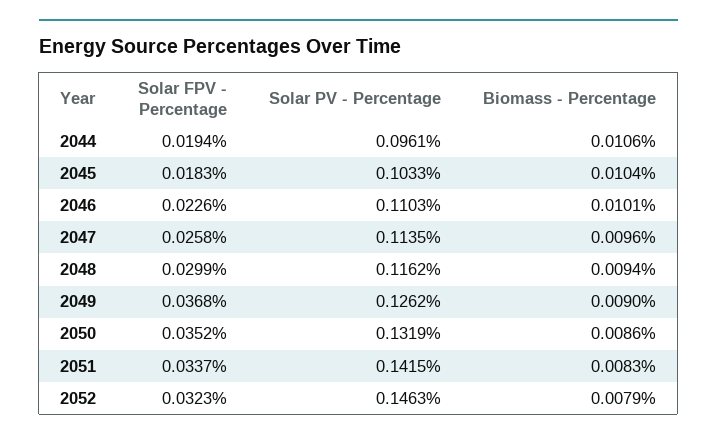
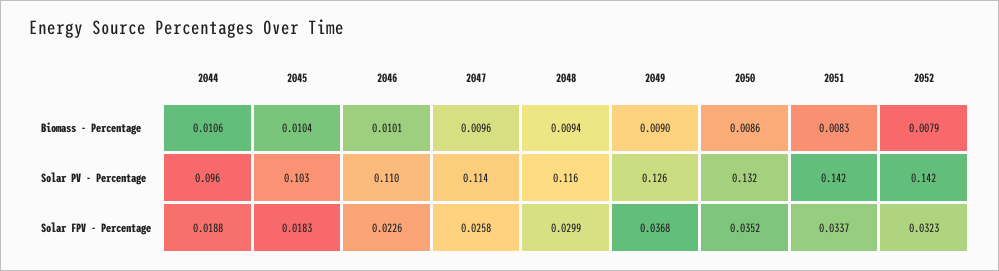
  {
    "Solar FPV - Percentage": {
-     "2044": 0.0194,
+     "2044": 0.0188,
      "2045": 0.0183,
      "2046": 0.0226,
      "2047": 0.0258,
      "2048": 0.0299,
      "2049": 0.0368,
      "2050": 0.0352,
      "2051": 0.0337,
      "2052": 0.0323
    },
    "Solar PV - Percentage": {
      "2044": 0.0961,
      "2045": 0.1033,
      "2046": 0.1103,
      "2047": 0.1135,
      "2048": 0.1162,
      "2049": 0.1262,
      "2050": 0.1319,
      "2051": 0.1415,
-     "2052": 0.1463
+     "2052": 0.142
    },
    "Biomass - Percentage": {
      "2044": 0.0106,
      "2045": 0.0104,
      "2046": 0.0101,
      "2047": 0.0096,
      "2048": 0.0094,
      "2049": 0.009,
      "2050": 0.0086,
      "2051": 0.0083,
      "2052": 0.0079
    }
  }

